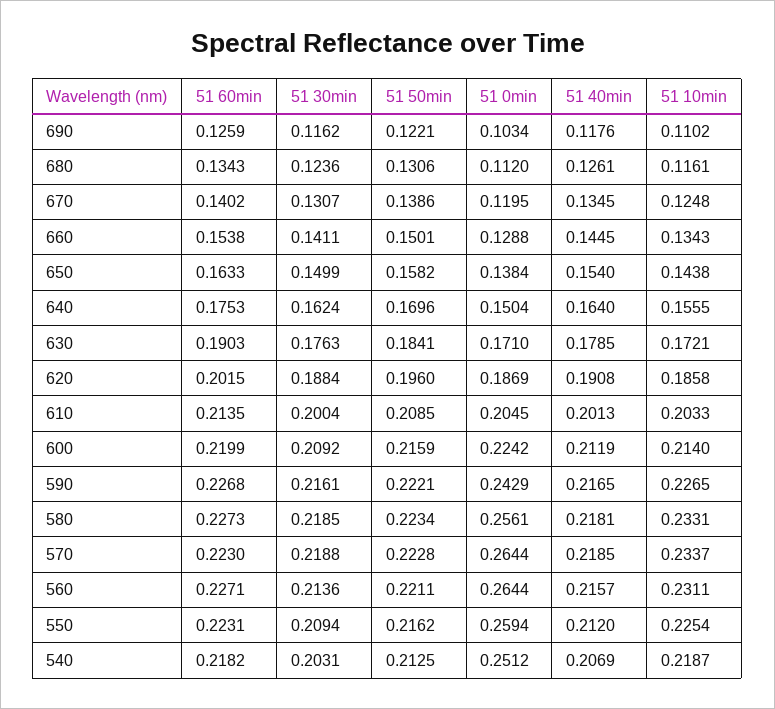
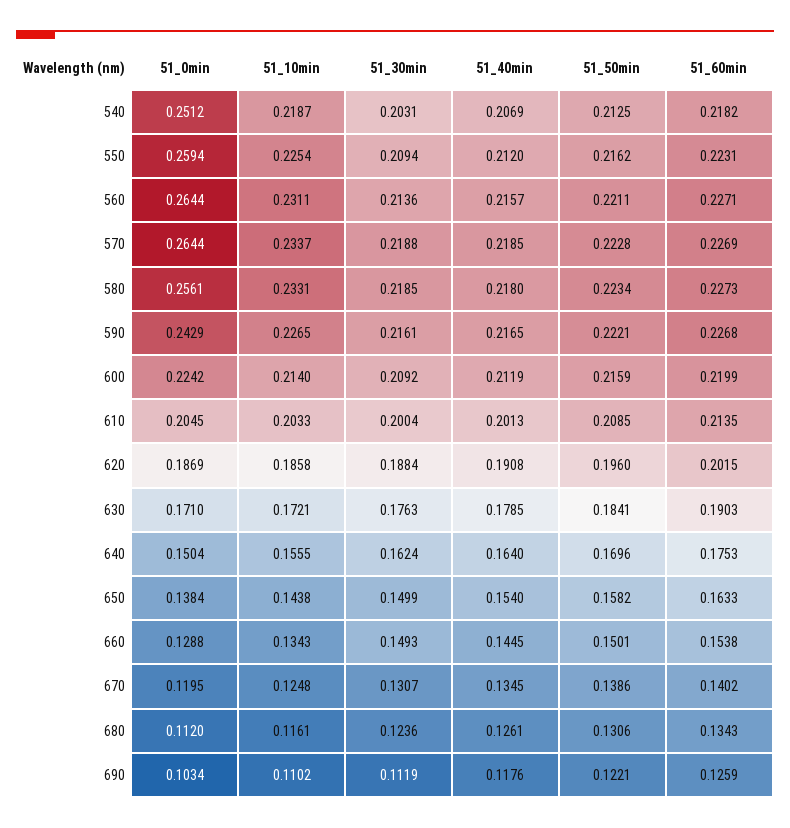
  {
    "51 60min": {
      "690": 0.1259,
      "680": 0.1343,
      "670": 0.1402,
      "660": 0.1538,
      "650": 0.1633,
      "640": 0.1753,
      "630": 0.1903,
      "620": 0.2015,
      "610": 0.2135,
      "600": 0.2199,
      "590": 0.2268,
      "580": 0.2273,
-     "570": 0.223,
+     "570": 0.2269,
      "560": 0.2271,
      "550": 0.2231,
      "540": 0.2182
    },
    "51 30min": {
-     "690": 0.1162,
+     "690": 0.1119,
      "680": 0.1236,
      "670": 0.1307,
-     "660": 0.1411,
+     "660": 0.1493,
      "650": 0.1499,
      "640": 0.1624,
      "630": 0.1763,
      "620": 0.1884,
      "610": 0.2004,
      "600": 0.2092,
      "590": 0.2161,
      "580": 0.2185,
      "570": 0.2188,
      "560": 0.2136,
      "550": 0.2094,
      "540": 0.2031
    },
    "51 50min": {
      "690": 0.1221,
      "680": 0.1306,
      "670": 0.1386,
      "660": 0.1501,
      "650": 0.1582,
      "640": 0.1696,
      "630": 0.1841,
      "620": 0.196,
      "610": 0.2085,
      "600": 0.2159,
      "590": 0.2221,
      "580": 0.2234,
      "570": 0.2228,
      "560": 0.2211,
      "550": 0.2162,
      "540": 0.2125
    },
    "51 0min": {
      "690": 0.1034,
      "680": 0.112,
      "670": 0.1195,
      "660": 0.1288,
      "650": 0.1384,
      "640": 0.1504,
      "630": 0.171,
      "620": 0.1869,
      "610": 0.2045,
      "600": 0.2242,
      "590": 0.2429,
      "580": 0.2561,
      "570": 0.2644,
      "560": 0.2644,
      "550": 0.2594,
      "540": 0.2512
    },
    "51 40min": {
      "690": 0.1176,
      "680": 0.1261,
      "670": 0.1345,
      "660": 0.1445,
      "650": 0.154,
      "640": 0.164,
      "630": 0.1785,
      "620": 0.1908,
      "610": 0.2013,
      "600": 0.2119,
      "590": 0.2165,
-     "580": 0.2181,
+     "580": 0.218,
      "570": 0.2185,
      "560": 0.2157,
      "550": 0.212,
      "540": 0.2069
    },
    "51 10min": {
      "690": 0.1102,
      "680": 0.1161,
      "670": 0.1248,
      "660": 0.1343,
      "650": 0.1438,
      "640": 0.1555,
      "630": 0.1721,
      "620": 0.1858,
      "610": 0.2033,
      "600": 0.214,
      "590": 0.2265,
      "580": 0.2331,
      "570": 0.2337,
      "560": 0.2311,
      "550": 0.2254,
      "540": 0.2187
    }
  }

